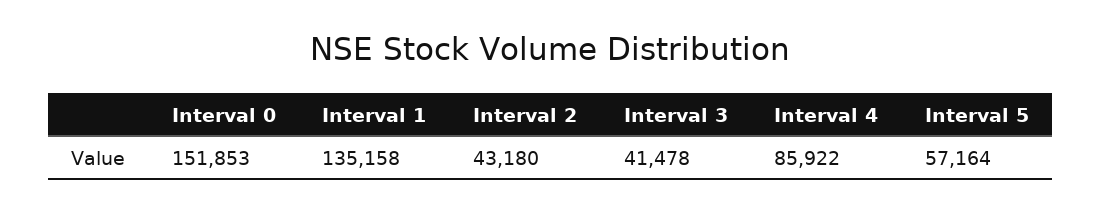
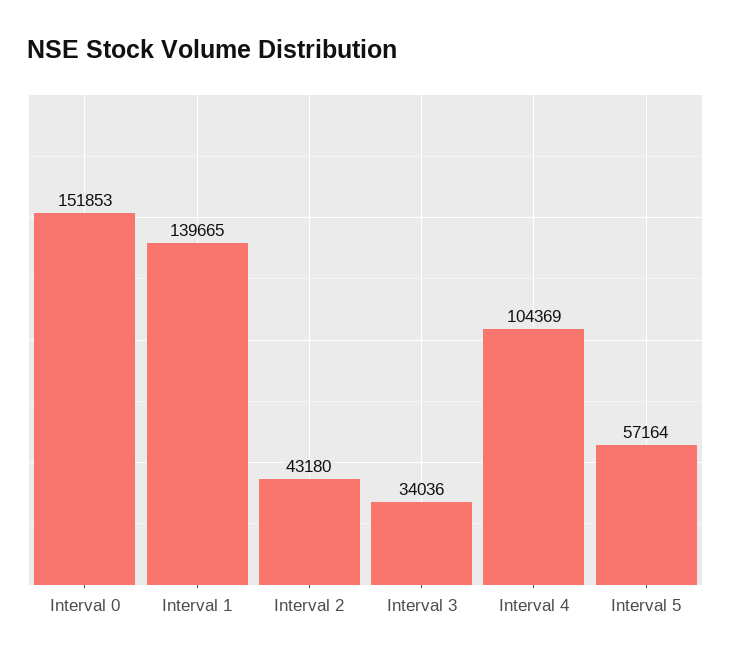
  {
    "Interval 0": 151853,
-   "Interval 1": 135158,
+   "Interval 1": 139665,
    "Interval 2": 43180,
-   "Interval 3": 41478,
+   "Interval 3": 34036,
-   "Interval 4": 85922,
+   "Interval 4": 104369,
    "Interval 5": 57164
  }

